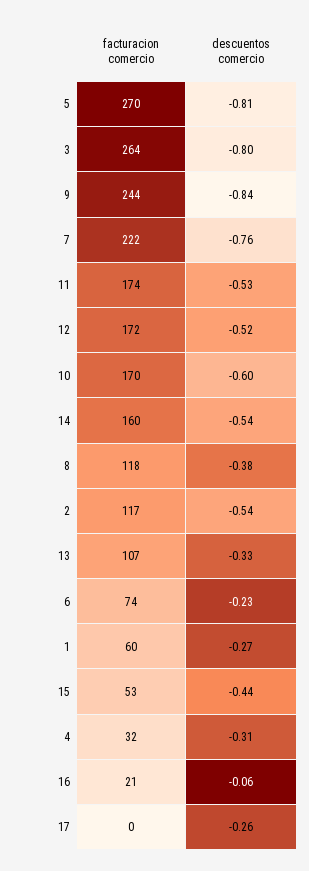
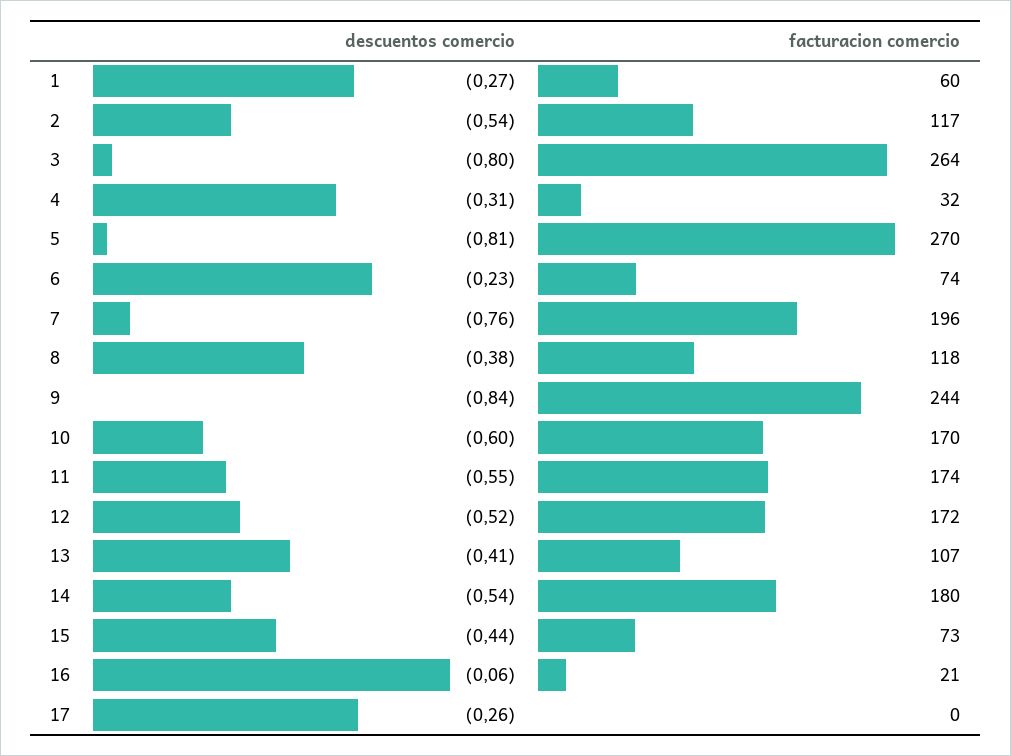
  {
    "facturacion comercio": {
      "5": 270,
      "3": 264,
      "9": 244,
-     "7": 222,
+     "7": 196,
      "11": 174,
      "12": 172,
      "10": 170,
-     "14": 160,
+     "14": 180,
      "8": 118,
      "2": 117,
      "13": 107,
      "6": 74,
      "1": 60,
-     "15": 53,
+     "15": 73,
      "4": 32,
      "16": 21,
      "17": 0
    },
    "descuentos comercio": {
      "5": -0.81,
      "3": -0.8,
      "9": -0.84,
      "7": -0.76,
-     "11": -0.53,
+     "11": -0.55,
      "12": -0.52,
      "10": -0.6,
      "14": -0.54,
      "8": -0.38,
      "2": -0.54,
-     "13": -0.33,
+     "13": -0.41,
      "6": -0.23,
      "1": -0.27,
      "15": -0.44,
      "4": -0.31,
      "16": -0.06,
      "17": -0.26
    }
  }

